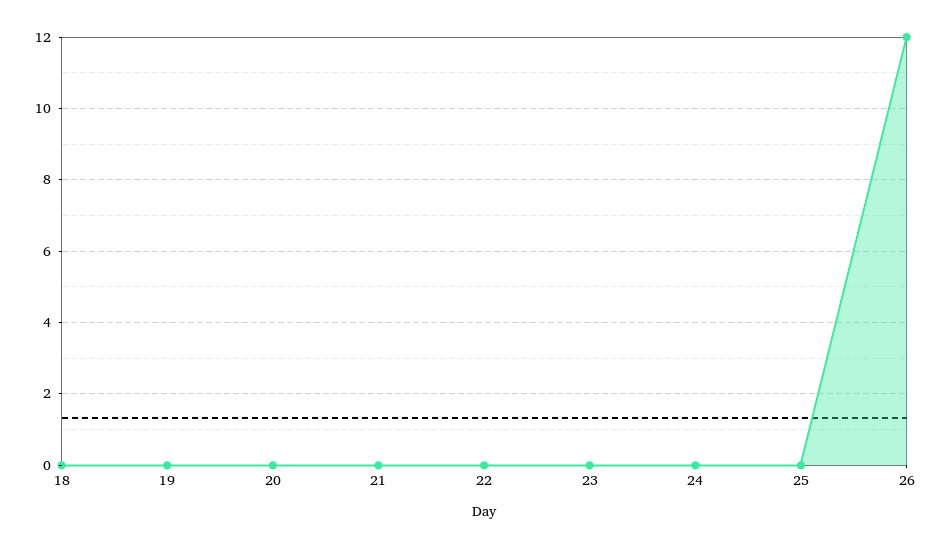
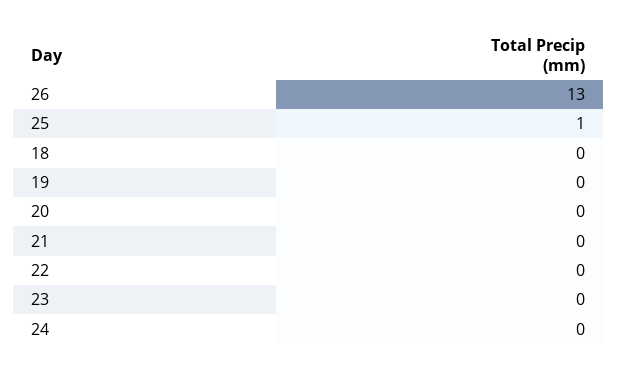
  {
    "18": 0,
    "19": 0,
    "20": 0,
    "21": 0,
    "22": 0,
    "23": 0,
    "24": 0,
-   "25": 0,
+   "25": 1,
-   "26": 12
+   "26": 13
  }

